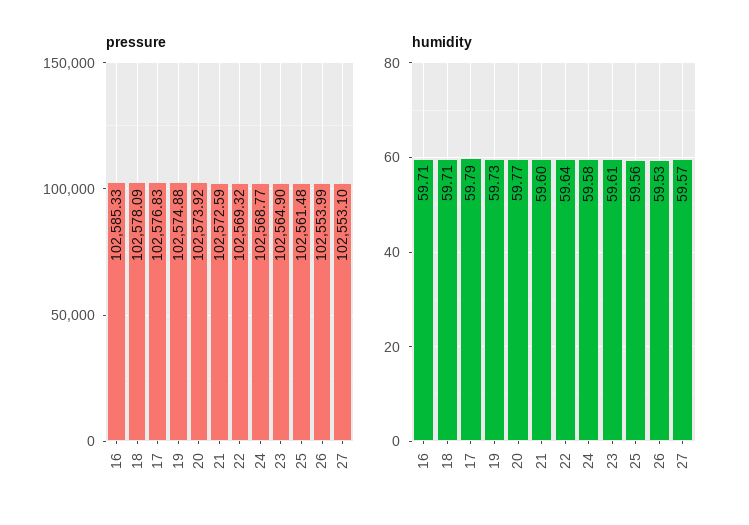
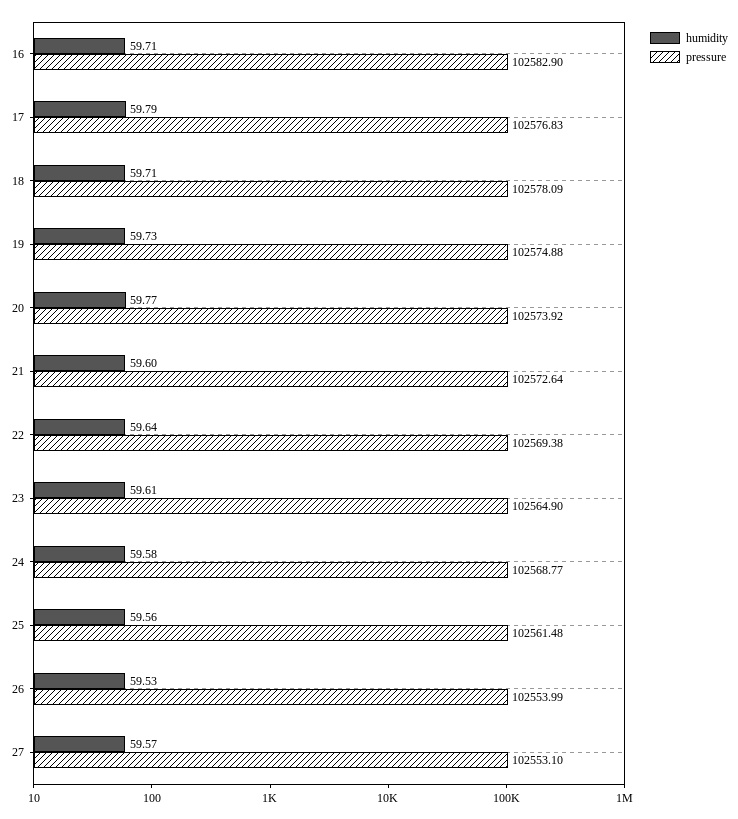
  {
    "pressure": {
-     "16": 102585.33,
+     "16": 102582.9,
      "18": 102578.09,
      "17": 102576.83,
      "19": 102574.88,
      "20": 102573.92,
-     "21": 102572.59,
+     "21": 102572.64,
-     "22": 102569.32,
+     "22": 102569.38,
      "24": 102568.77,
      "23": 102564.9,
      "25": 102561.48,
      "26": 102553.99,
      "27": 102553.1
    },
    "humidity": {
      "16": 59.71,
      "18": 59.71,
      "17": 59.79,
      "19": 59.73,
      "20": 59.77,
      "21": 59.6,
      "22": 59.64,
      "24": 59.58,
      "23": 59.61,
      "25": 59.56,
      "26": 59.53,
      "27": 59.57
    }
  }

